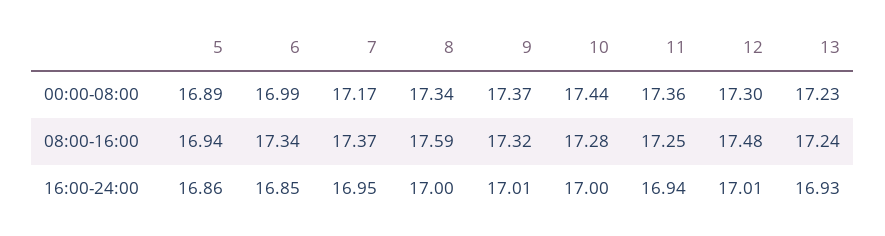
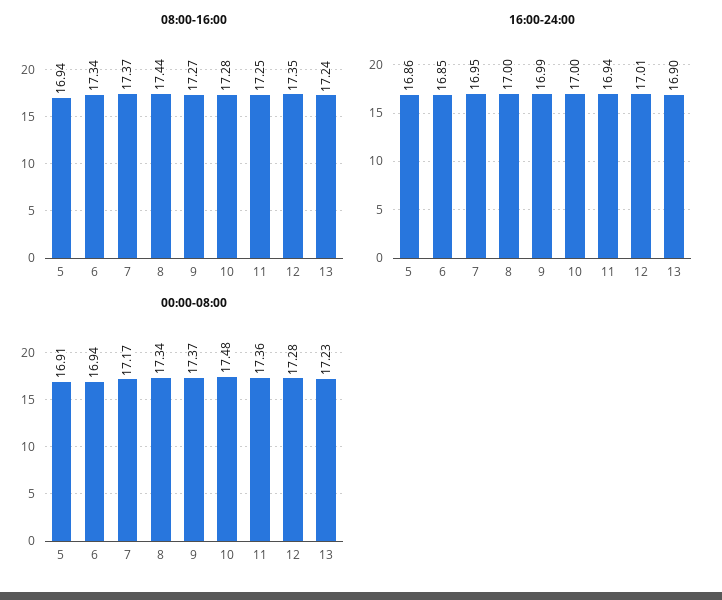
  {
    "00:00-08:00": {
-     "5": 16.89,
+     "5": 16.91,
-     "6": 16.99,
+     "6": 16.94,
      "7": 17.17,
      "8": 17.34,
      "9": 17.37,
-     "10": 17.44,
+     "10": 17.48,
      "11": 17.36,
-     "12": 17.3,
+     "12": 17.28,
      "13": 17.23
    },
    "08:00-16:00": {
      "5": 16.94,
      "6": 17.34,
      "7": 17.37,
-     "8": 17.59,
+     "8": 17.44,
-     "9": 17.32,
+     "9": 17.27,
      "10": 17.28,
      "11": 17.25,
-     "12": 17.48,
+     "12": 17.35,
      "13": 17.24
    },
    "16:00-24:00": {
      "5": 16.86,
      "6": 16.85,
      "7": 16.95,
      "8": 17,
-     "9": 17.01,
+     "9": 16.99,
      "10": 17,
      "11": 16.94,
      "12": 17.01,
-     "13": 16.93
+     "13": 16.9
    }
  }

